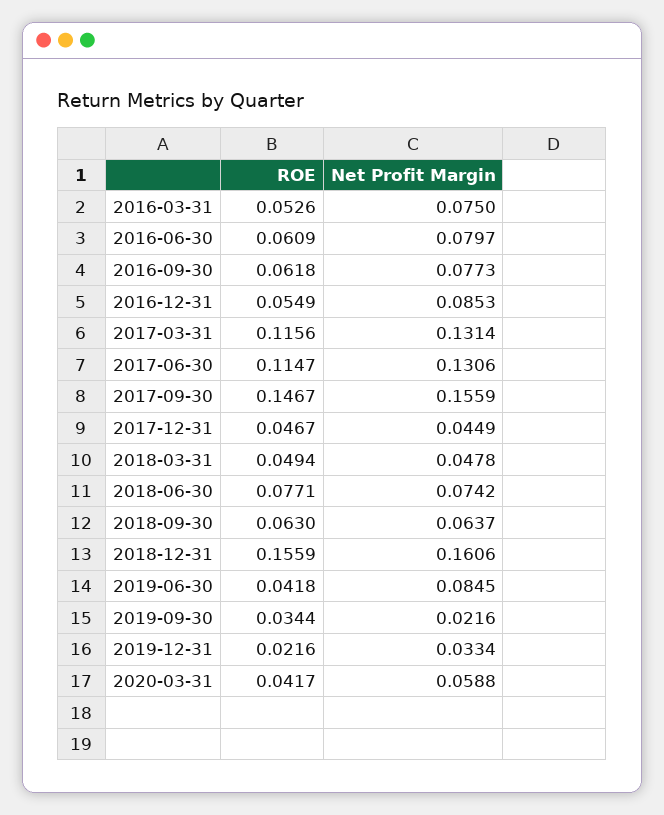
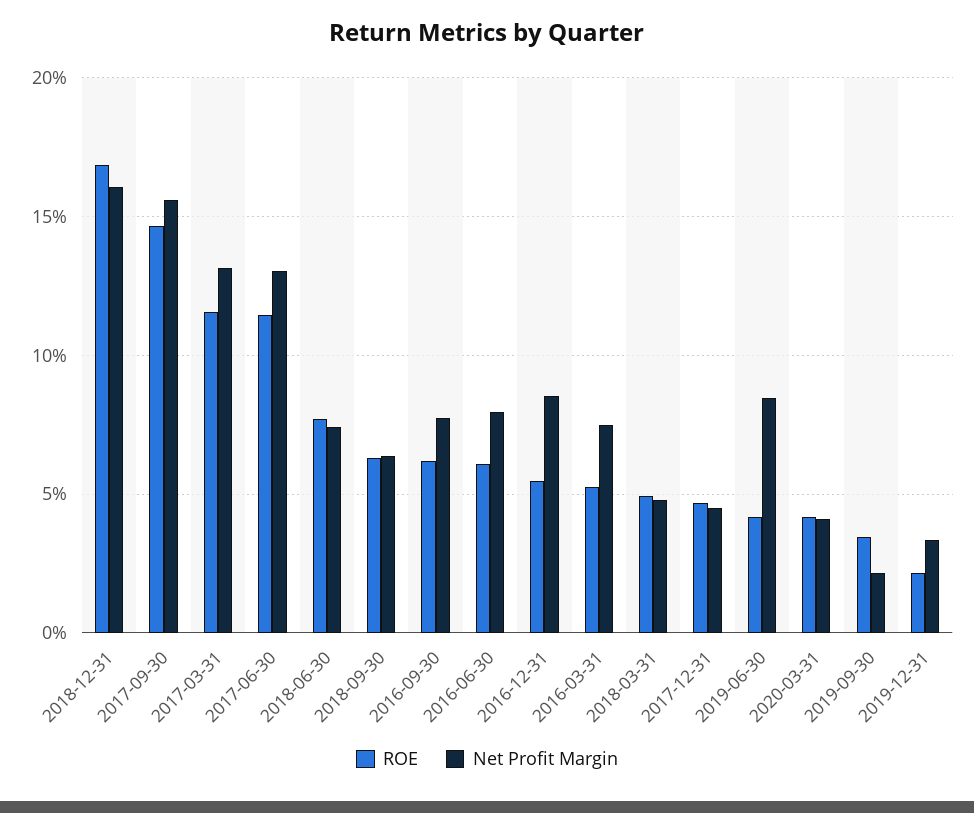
  {
    "ROE": {
      "2016-03-31": 0.0526,
      "2016-06-30": 0.0609,
      "2016-09-30": 0.0618,
      "2016-12-31": 0.0549,
      "2017-03-31": 0.1156,
      "2017-06-30": 0.1147,
      "2017-09-30": 0.1467,
      "2017-12-31": 0.0467,
      "2018-03-31": 0.0494,
      "2018-06-30": 0.0771,
      "2018-09-30": 0.063,
-     "2018-12-31": 0.1559,
+     "2018-12-31": 0.17,
      "2019-06-30": 0.0418,
      "2019-09-30": 0.0344,
      "2019-12-31": 0.0216,
      "2020-03-31": 0.0417
    },
    "Net Profit Margin": {
      "2016-03-31": 0.075,
      "2016-06-30": 0.0797,
      "2016-09-30": 0.0773,
      "2016-12-31": 0.0853,
      "2017-03-31": 0.1314,
      "2017-06-30": 0.1306,
      "2017-09-30": 0.1559,
      "2017-12-31": 0.0449,
      "2018-03-31": 0.0478,
      "2018-06-30": 0.0742,
      "2018-09-30": 0.0637,
      "2018-12-31": 0.1606,
      "2019-06-30": 0.0845,
      "2019-09-30": 0.0216,
      "2019-12-31": 0.0334,
-     "2020-03-31": 0.0588
+     "2020-03-31": 0.04
    }
  }

